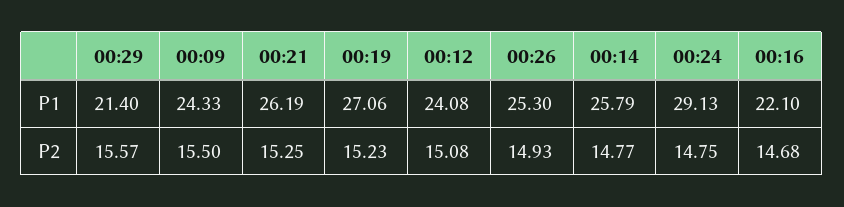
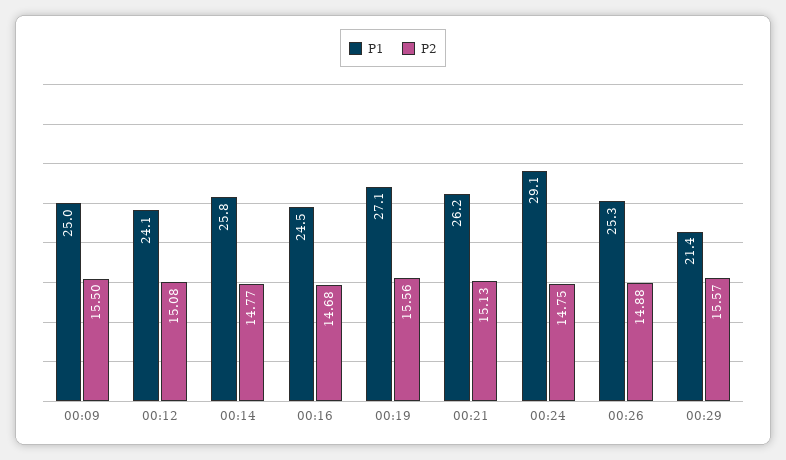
  {
    "P1": {
      "00:29": 21.4,
-     "00:09": 24.33,
+     "00:09": 25,
      "00:21": 26.19,
      "00:19": 27.06,
      "00:12": 24.08,
      "00:26": 25.3,
      "00:14": 25.79,
      "00:24": 29.13,
-     "00:16": 22.1
+     "00:16": 24.5
    },
    "P2": {
      "00:29": 15.57,
      "00:09": 15.5,
-     "00:21": 15.25,
+     "00:21": 15.13,
-     "00:19": 15.23,
+     "00:19": 15.56,
      "00:12": 15.08,
-     "00:26": 14.93,
+     "00:26": 14.88,
      "00:14": 14.77,
      "00:24": 14.75,
      "00:16": 14.68
    }
  }

